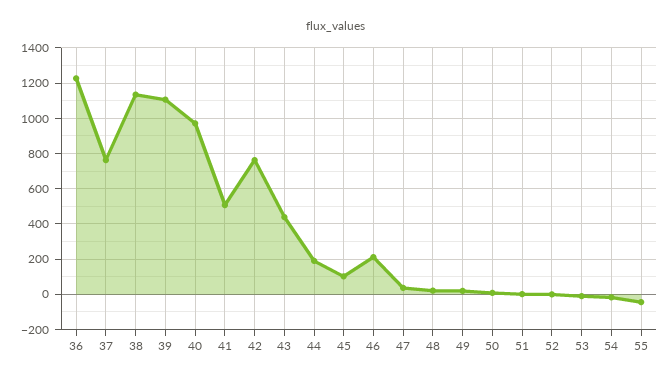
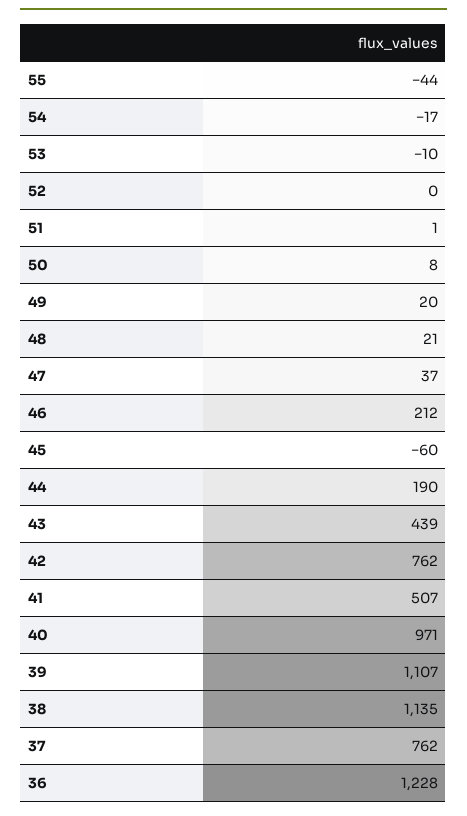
  {
    "36": 1228,
    "37": 762,
    "38": 1135,
    "39": 1107,
    "40": 971,
    "41": 507,
    "42": 762,
    "43": 439,
    "44": 190,
-   "45": 100,
+   "45": -60,
    "46": 212,
    "47": 37,
    "48": 21,
    "49": 20,
    "50": 8,
    "51": 1,
    "52": 0,
    "53": -10,
    "54": -17,
    "55": -44
  }

